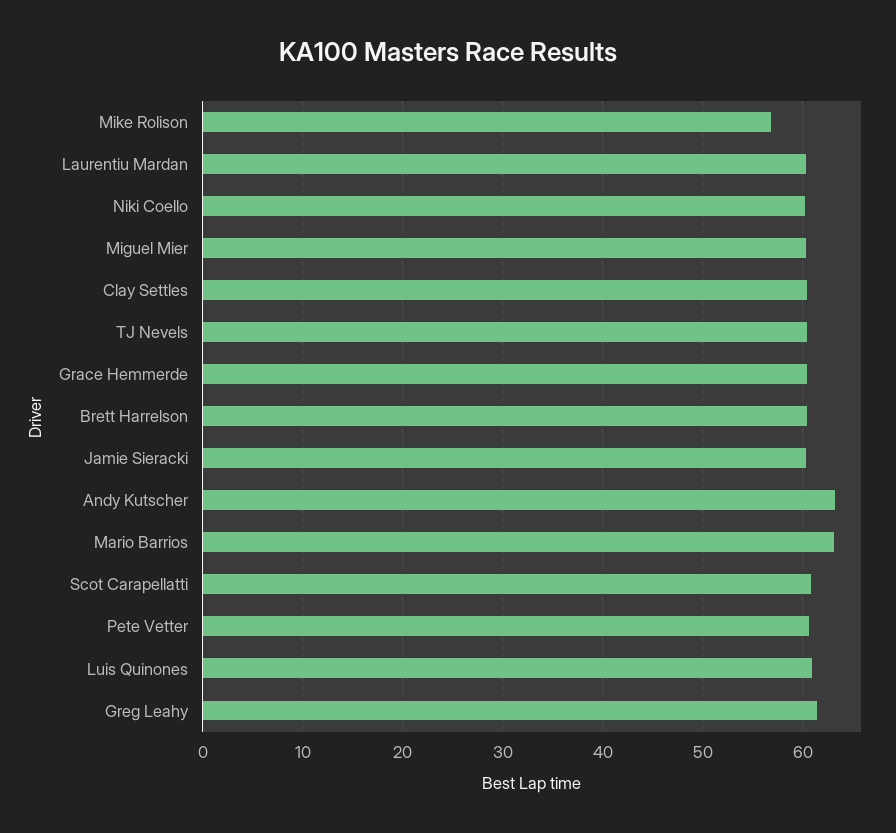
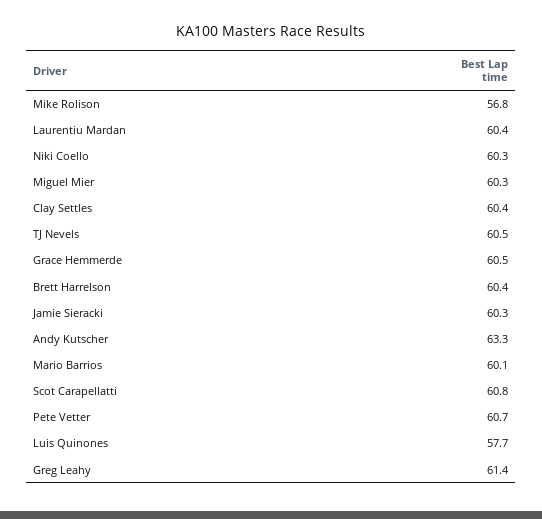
  {
    "Mike Rolison": 56.8,
    "Laurentiu Mardan": 60.4,
    "Niki Coello": 60.3,
    "Miguel Mier": 60.3,
    "Clay Settles": 60.4,
    "TJ Nevels": 60.5,
    "Grace Hemmerde": 60.5,
    "Brett Harrelson": 60.4,
    "Jamie Sieracki": 60.3,
    "Andy Kutscher": 63.3,
-   "Mario Barrios": 63,
+   "Mario Barrios": 60.1,
    "Scot Carapellatti": 60.8,
    "Pete Vetter": 60.7,
-   "Luis Quinones": 61,
+   "Luis Quinones": 57.7,
    "Greg Leahy": 61.4
  }

